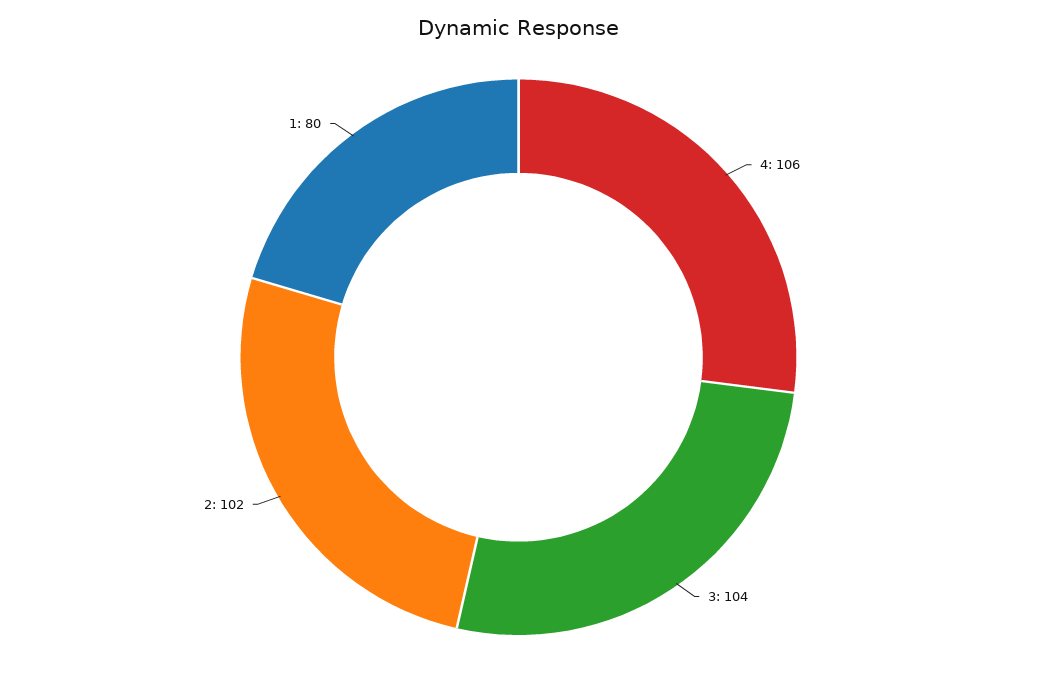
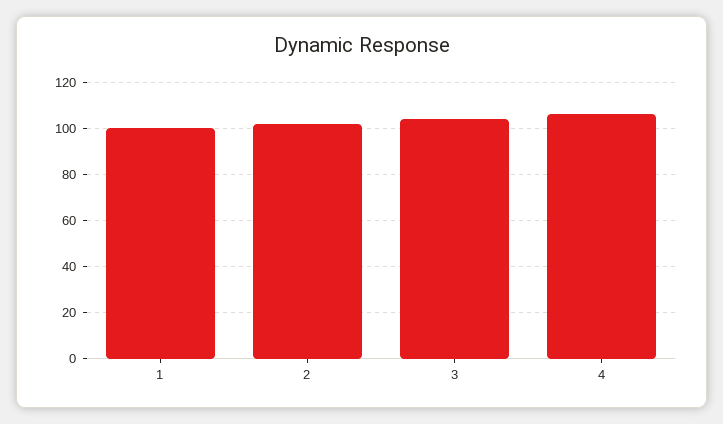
  {
    "4": 106,
    "3": 104,
    "2": 102,
-   "1": 80
+   "1": 100
  }

